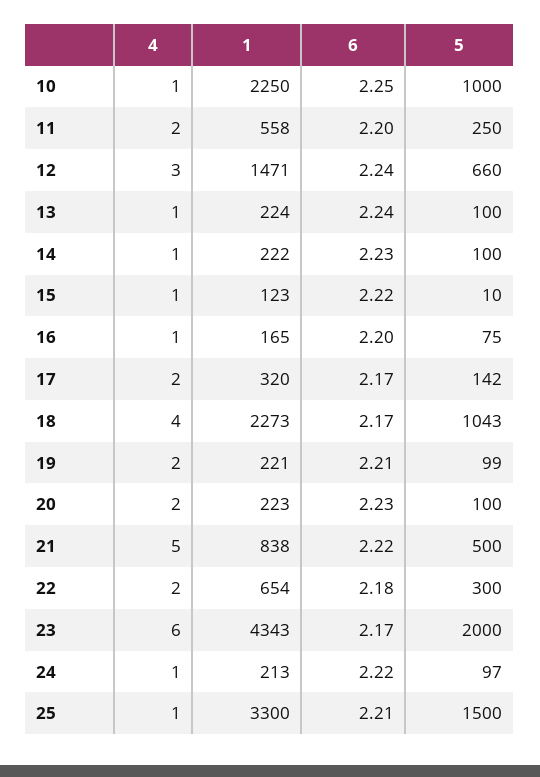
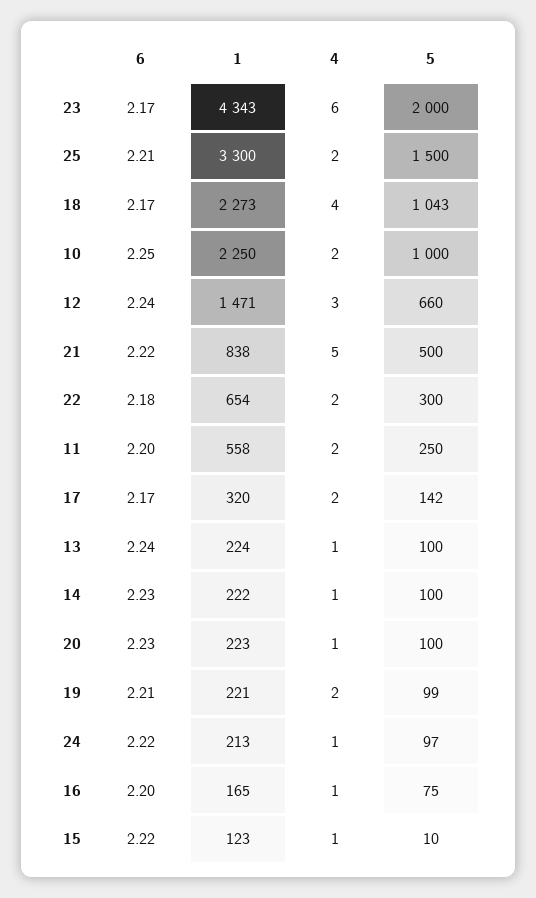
  {
    "4": {
-     "10": 1,
+     "10": 2,
      "11": 2,
      "12": 3,
      "13": 1,
      "14": 1,
      "15": 1,
      "16": 1,
      "17": 2,
      "18": 4,
      "19": 2,
-     "20": 2,
+     "20": 1,
      "21": 5,
      "22": 2,
      "23": 6,
      "24": 1,
-     "25": 1
+     "25": 2
    },
    "1": {
      "10": 2250,
      "11": 558,
      "12": 1471,
      "13": 224,
      "14": 222,
      "15": 123,
      "16": 165,
      "17": 320,
      "18": 2273,
      "19": 221,
      "20": 223,
      "21": 838,
      "22": 654,
      "23": 4343,
      "24": 213,
      "25": 3300
    },
    "6": {
      "10": 2.25,
      "11": 2.2,
      "12": 2.24,
      "13": 2.24,
      "14": 2.23,
      "15": 2.22,
      "16": 2.2,
      "17": 2.17,
      "18": 2.17,
      "19": 2.21,
      "20": 2.23,
      "21": 2.22,
      "22": 2.18,
      "23": 2.17,
      "24": 2.22,
      "25": 2.21
    },
    "5": {
      "10": 1000,
      "11": 250,
      "12": 660,
      "13": 100,
      "14": 100,
      "15": 10,
      "16": 75,
      "17": 142,
      "18": 1043,
      "19": 99,
      "20": 100,
      "21": 500,
      "22": 300,
      "23": 2000,
      "24": 97,
      "25": 1500
    }
  }

